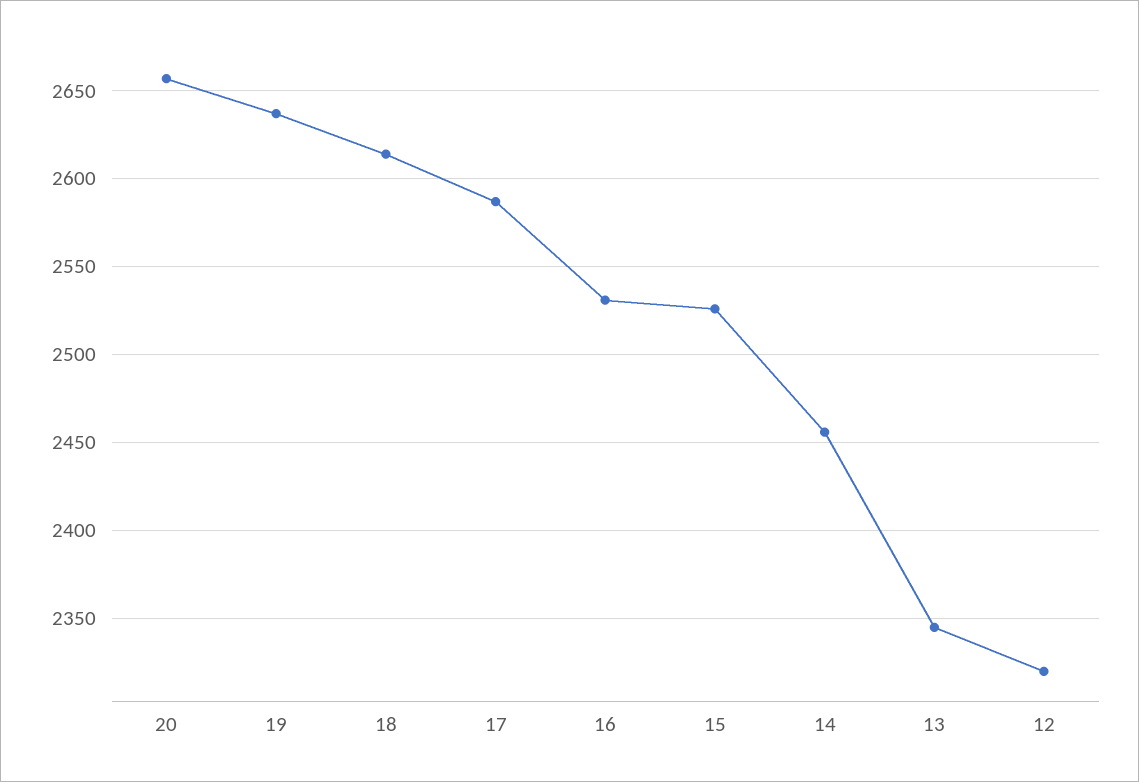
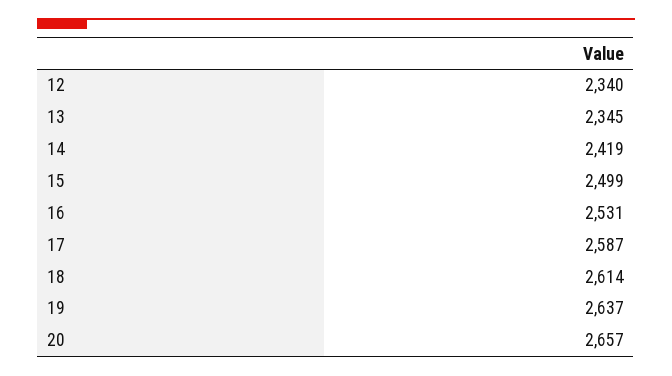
  {
    "20": 2657,
    "19": 2637,
    "18": 2614,
    "17": 2587,
    "16": 2531,
-   "15": 2525,
+   "15": 2499,
-   "14": 2455,
+   "14": 2419,
    "13": 2345,
-   "12": 2320
+   "12": 2340
  }

